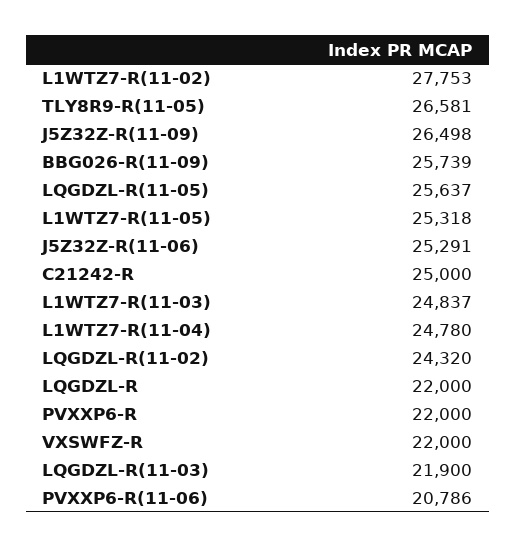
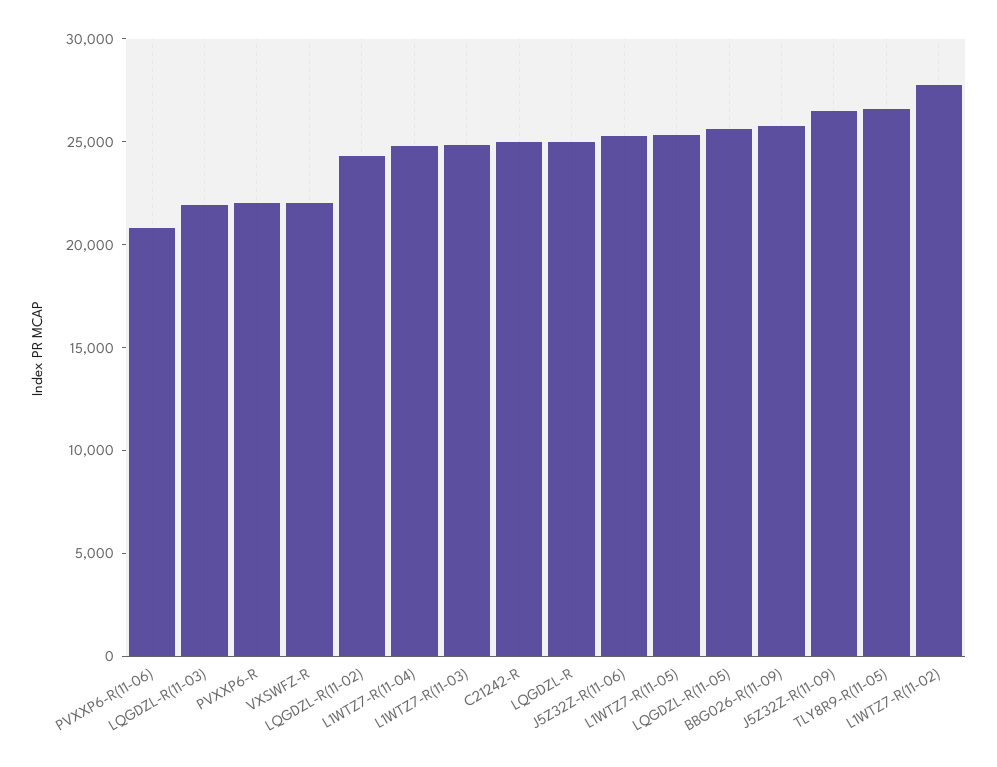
  {
    "L1WTZ7-R(11-02)": 27753,
    "TLY8R9-R(11-05)": 26581,
    "J5Z32Z-R(11-09)": 26498,
    "BBG026-R(11-09)": 25739,
    "LQGDZL-R(11-05)": 25637,
    "L1WTZ7-R(11-05)": 25318,
    "J5Z32Z-R(11-06)": 25291,
    "C21242-R": 25000,
    "L1WTZ7-R(11-03)": 24837,
    "L1WTZ7-R(11-04)": 24780,
    "LQGDZL-R(11-02)": 24320,
-   "LQGDZL-R": 22000,
+   "LQGDZL-R": 25000,
    "PVXXP6-R": 22000,
    "VXSWFZ-R": 22000,
    "LQGDZL-R(11-03)": 21900,
    "PVXXP6-R(11-06)": 20786
  }

